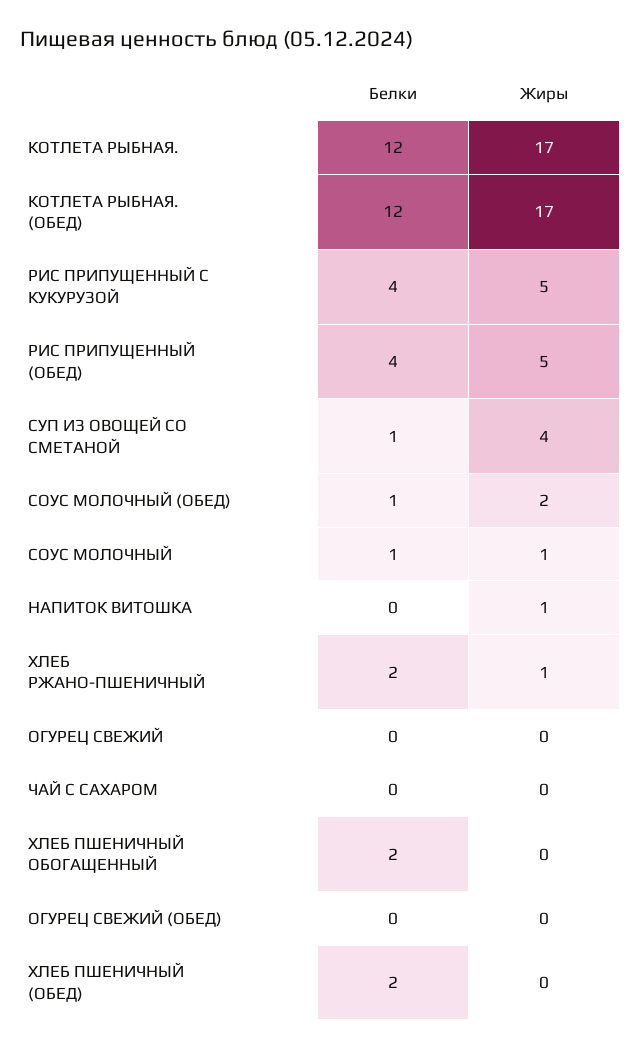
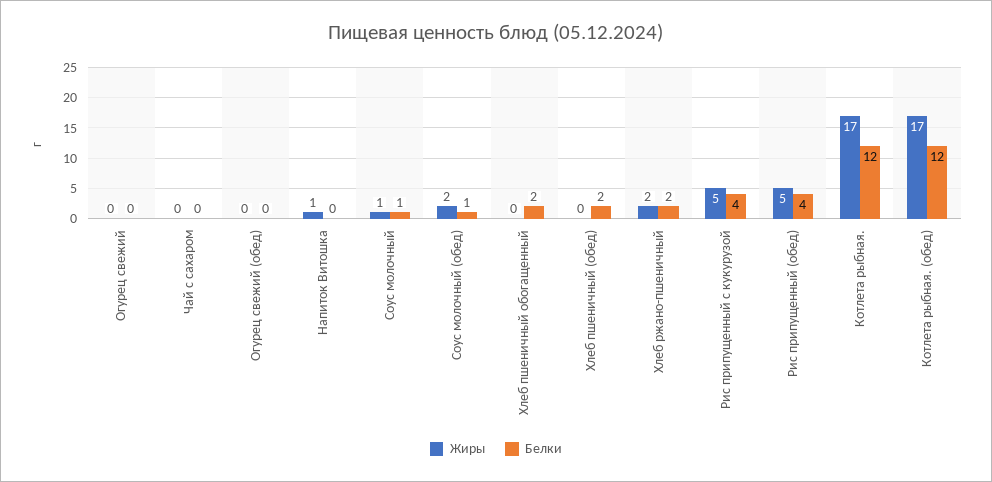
  {
    "Белки": {
      "КОТЛЕТА РЫБНАЯ.": 12,
      "КОТЛЕТА РЫБНАЯ. (ОБЕД)": 12,
      "РИС ПРИПУЩЕННЫЙ С КУКУРУЗОЙ": 4,
      "РИС ПРИПУЩЕННЫЙ (ОБЕД)": 4,
-     "СУП ИЗ ОВОЩЕЙ СО СМЕТАНОЙ": 1,
      "СОУС МОЛОЧНЫЙ (ОБЕД)": 1,
      "СОУС МОЛОЧНЫЙ": 1,
      "НАПИТОК ВИТОШКА": 0,
      "ХЛЕБ РЖАНО-ПШЕНИЧНЫЙ": 2,
      "ОГУРЕЦ СВЕЖИЙ": 0,
      "ЧАЙ С САХАРОМ": 0,
      "ХЛЕБ ПШЕНИЧНЫЙ ОБОГАЩЕННЫЙ": 2,
      "ОГУРЕЦ СВЕЖИЙ (ОБЕД)": 0,
      "ХЛЕБ ПШЕНИЧНЫЙ (ОБЕД)": 2
    },
    "Жиры": {
      "КОТЛЕТА РЫБНАЯ.": 17,
      "КОТЛЕТА РЫБНАЯ. (ОБЕД)": 17,
      "РИС ПРИПУЩЕННЫЙ С КУКУРУЗОЙ": 5,
      "РИС ПРИПУЩЕННЫЙ (ОБЕД)": 5,
-     "СУП ИЗ ОВОЩЕЙ СО СМЕТАНОЙ": 4,
      "СОУС МОЛОЧНЫЙ (ОБЕД)": 2,
      "СОУС МОЛОЧНЫЙ": 1,
      "НАПИТОК ВИТОШКА": 1,
-     "ХЛЕБ РЖАНО-ПШЕНИЧНЫЙ": 1,
+     "ХЛЕБ РЖАНО-ПШЕНИЧНЫЙ": 2,
      "ОГУРЕЦ СВЕЖИЙ": 0,
      "ЧАЙ С САХАРОМ": 0,
      "ХЛЕБ ПШЕНИЧНЫЙ ОБОГАЩЕННЫЙ": 0,
      "ОГУРЕЦ СВЕЖИЙ (ОБЕД)": 0,
      "ХЛЕБ ПШЕНИЧНЫЙ (ОБЕД)": 0
    }
  }

